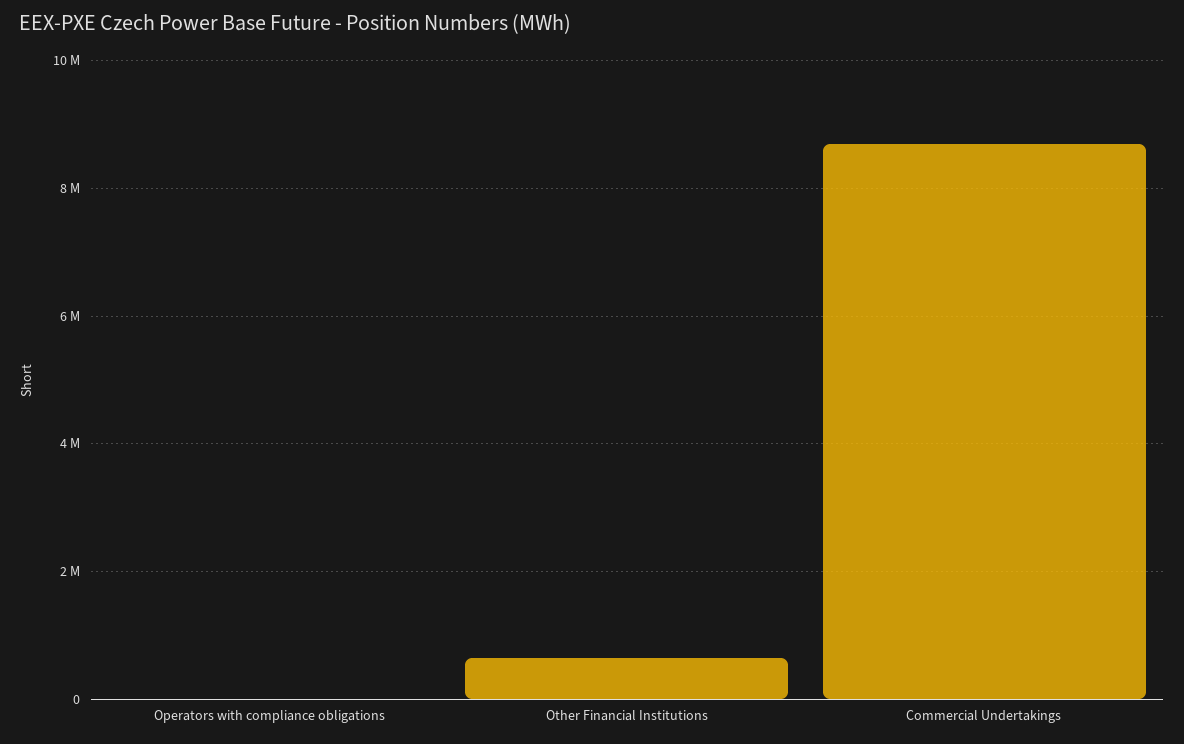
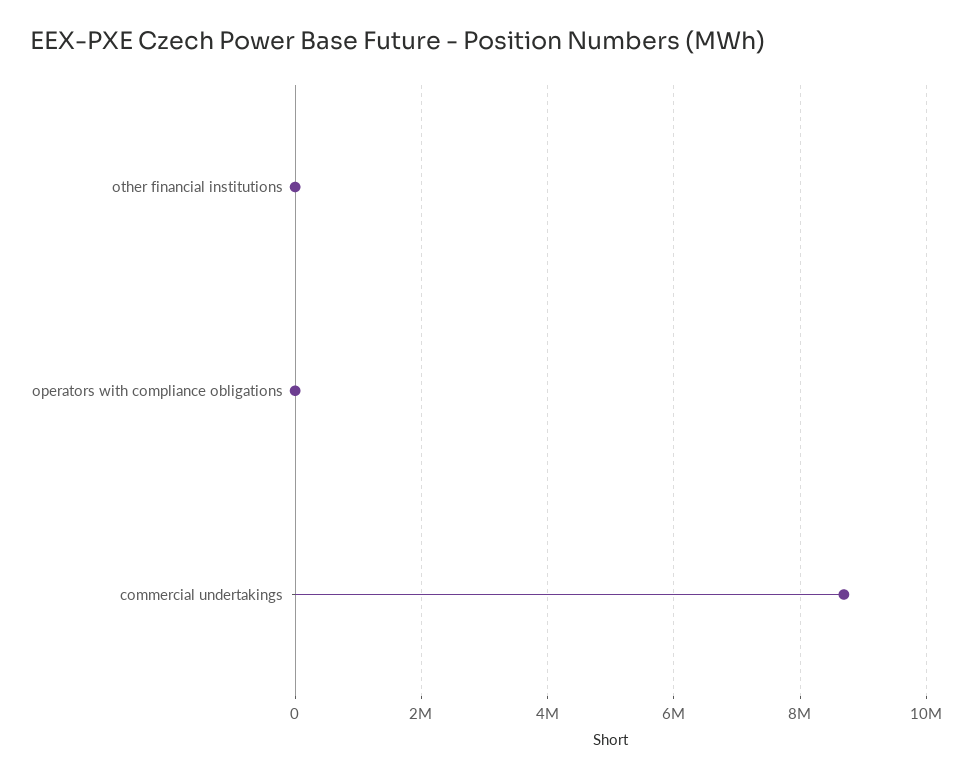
  {
    "Operators with compliance obligations": 0,
-   "Other Financial Institutions": 600000,
+   "Other Financial Institutions": 0,
    "Commercial Undertakings": 8600000
  }

